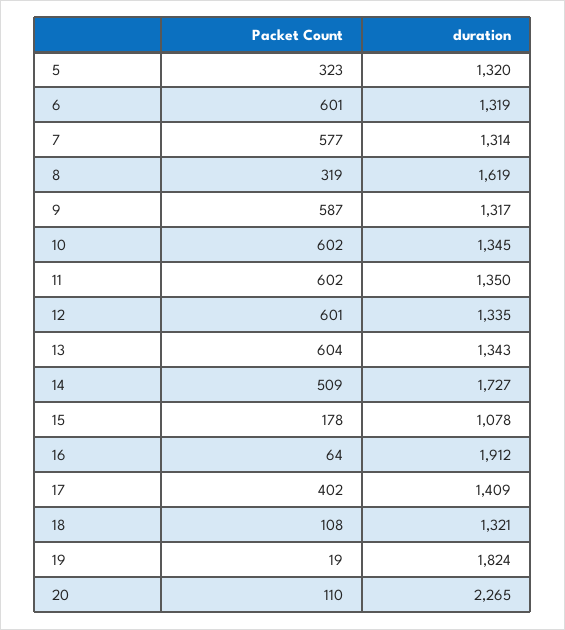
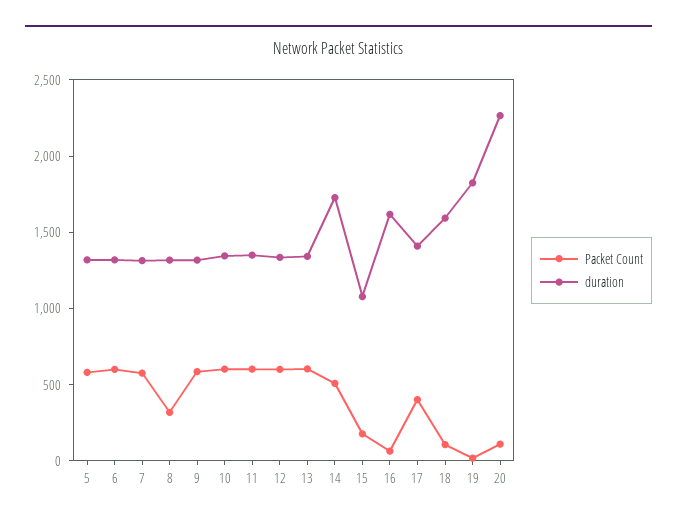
  {
    "Packet Count": {
-     "5": 323,
+     "5": 600,
      "6": 601,
      "7": 577,
      "8": 319,
      "9": 587,
      "10": 602,
      "11": 602,
      "12": 601,
      "13": 604,
      "14": 509,
      "15": 178,
      "16": 64,
      "17": 402,
      "18": 108,
      "19": 19,
      "20": 110
    },
    "duration": {
      "5": 1320,
      "6": 1319,
      "7": 1314,
-     "8": 1619,
+     "8": 1300,
      "9": 1317,
      "10": 1345,
      "11": 1350,
      "12": 1335,
      "13": 1343,
      "14": 1727,
      "15": 1078,
-     "16": 1912,
+     "16": 1600,
      "17": 1409,
-     "18": 1321,
+     "18": 1600,
      "19": 1824,
      "20": 2265
    }
  }

